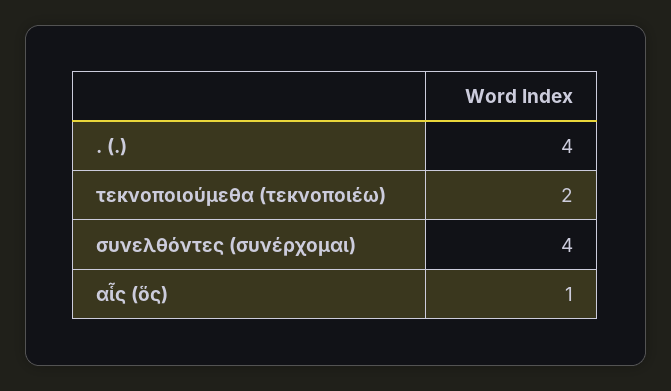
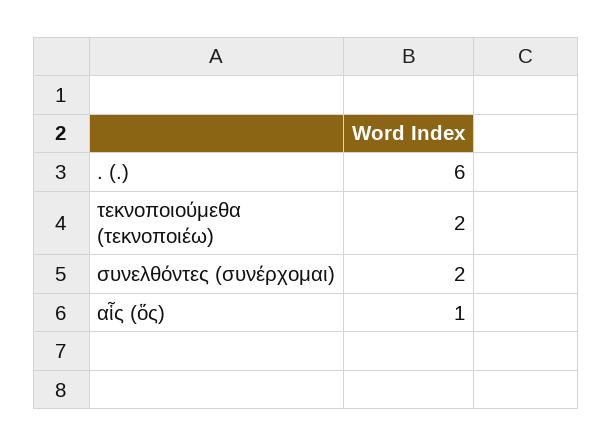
  {
-   ". (.)": 4,
+   ". (.)": 6,
    "τεκνοποιούμεθα (τεκνοποιέω)": 2,
-   "συνελθόντες (συνέρχομαι)": 4,
+   "συνελθόντες (συνέρχομαι)": 2,
    "αἷς (ὅς)": 1
  }

